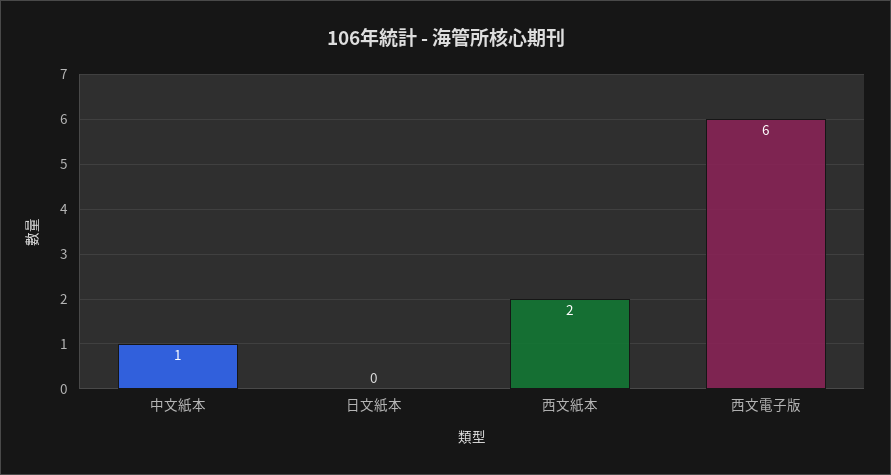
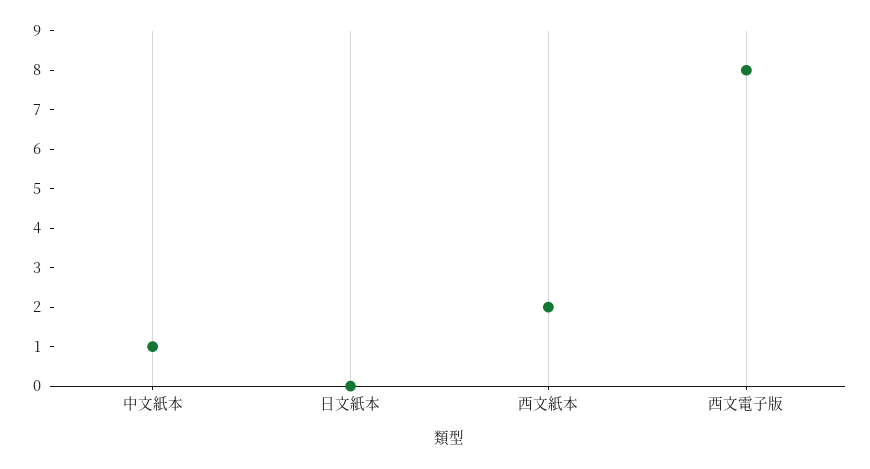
  {
    "中文紙本": 1,
    "日文紙本": 0,
    "西文紙本": 2,
-   "西文電子版": 6
+   "西文電子版": 8
  }

